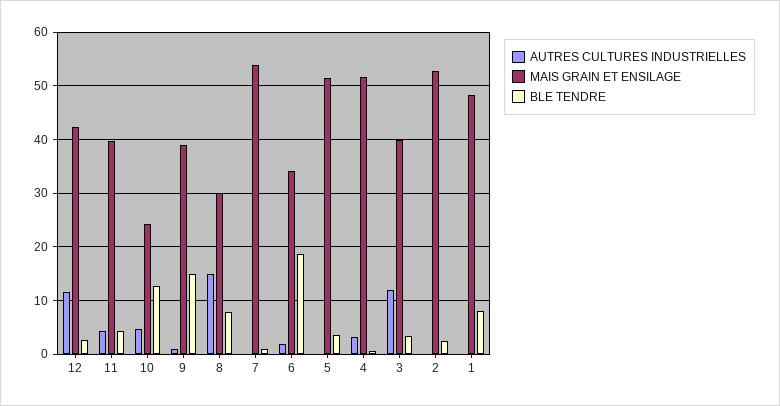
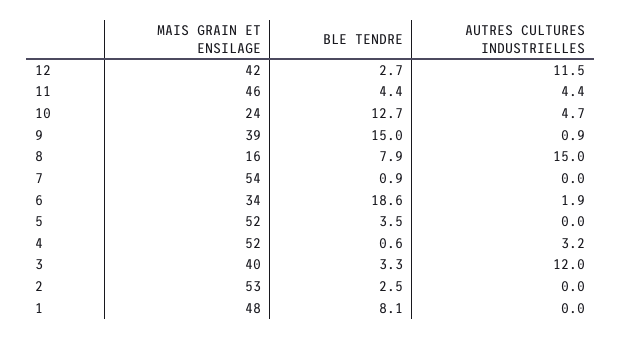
  {
    "AUTRES CULTURES INDUSTRIELLES": {
      "12": 11.5,
      "11": 4.4,
      "10": 4.7,
      "9": 0.9,
      "8": 15,
      "7": 0,
      "6": 1.9,
      "5": 0,
      "4": 3.2,
      "3": 12,
      "2": 0,
      "1": 0
    },
    "MAIS GRAIN ET ENSILAGE": {
      "12": 42,
-     "11": 40,
+     "11": 46,
      "10": 24,
      "9": 39,
-     "8": 30,
+     "8": 16,
      "7": 54,
      "6": 34,
      "5": 52,
      "4": 52,
      "3": 40,
      "2": 53,
      "1": 48
    },
    "BLE TENDRE": {
      "12": 2.7,
      "11": 4.4,
      "10": 12.7,
      "9": 15,
      "8": 7.9,
      "7": 0.9,
      "6": 18.6,
      "5": 3.5,
      "4": 0.6,
      "3": 3.3,
      "2": 2.5,
      "1": 8.1
    }
  }

